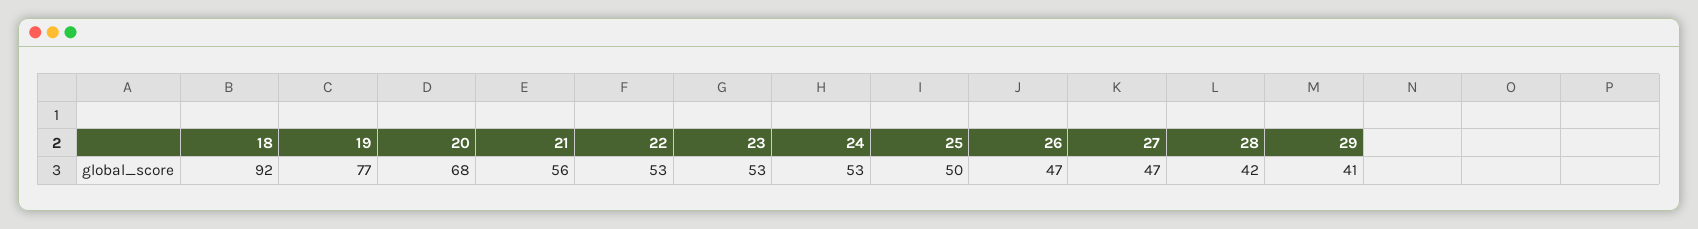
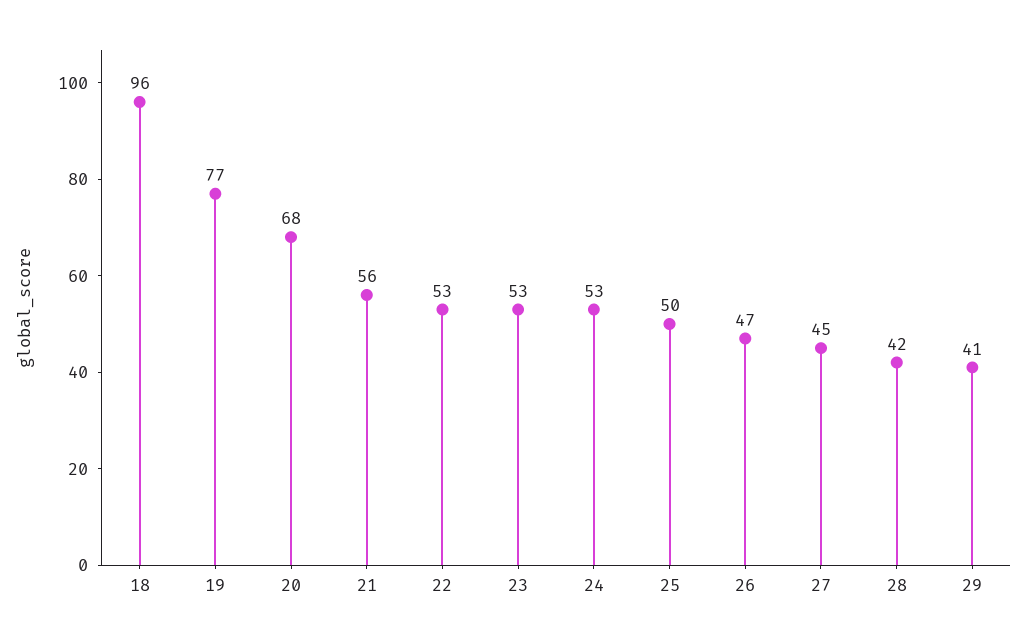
  {
-   "18": 92,
+   "18": 96,
    "19": 77,
    "20": 68,
    "21": 56,
    "22": 53,
    "23": 53,
    "24": 53,
    "25": 50,
    "26": 47,
-   "27": 47,
+   "27": 45,
    "28": 42,
    "29": 41
  }

